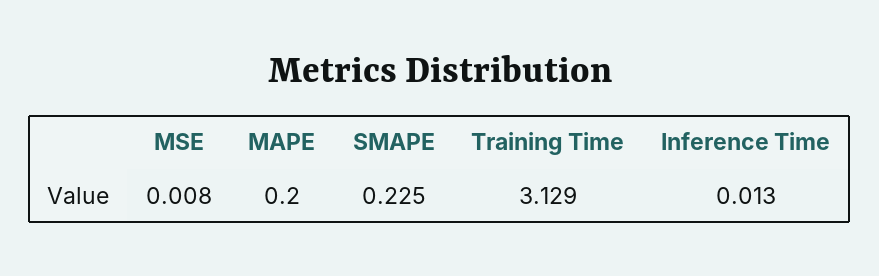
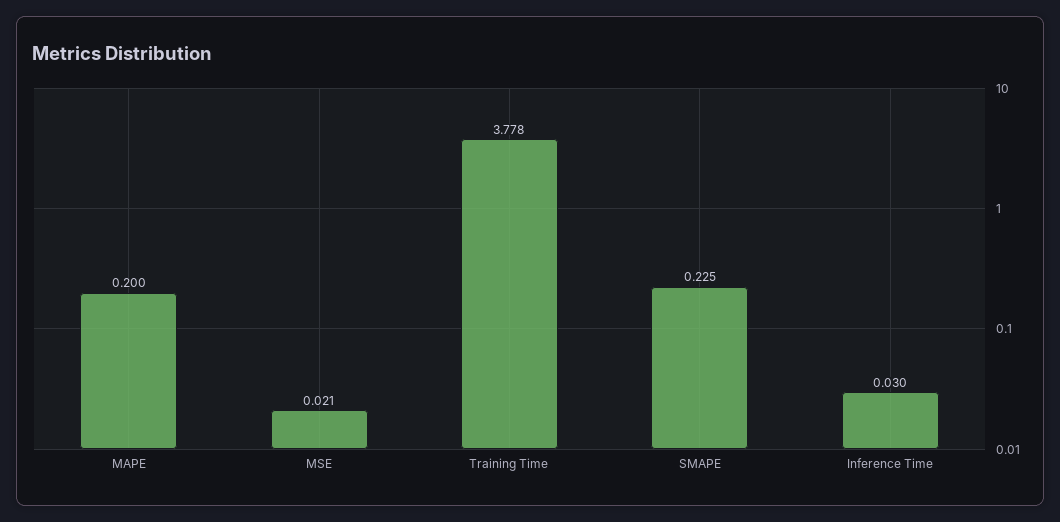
  {
-   "MSE": 0.008,
+   "MSE": 0.021,
    "MAPE": 0.2,
    "SMAPE": 0.225,
-   "Training Time": 3.129,
+   "Training Time": 3.778,
-   "Inference Time": 0.013
+   "Inference Time": 0.03
  }

